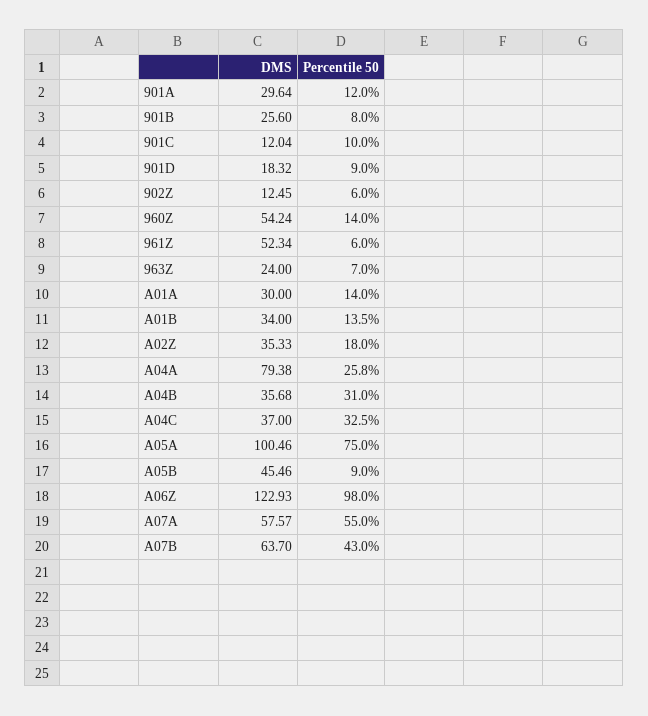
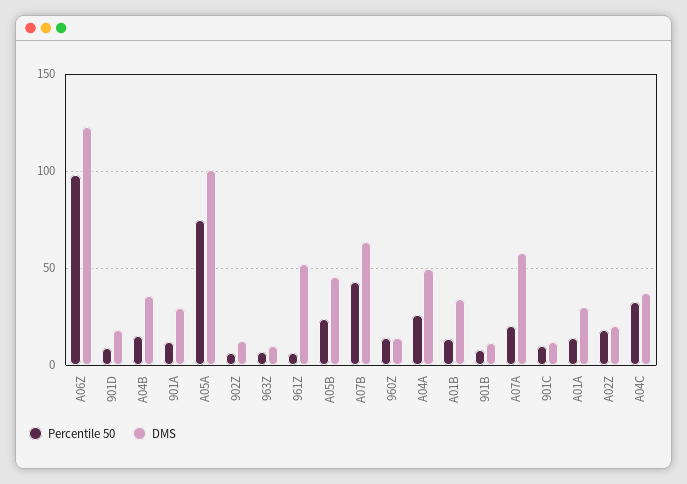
  {
    "DMS": {
      "901A": 29.64,
-     "901B": 25.6,
+     "901B": 10,
      "901C": 12.04,
      "901D": 18.32,
      "902Z": 12.45,
-     "960Z": 54.24,
+     "960Z": 15,
      "961Z": 52.34,
-     "963Z": 24,
+     "963Z": 10,
      "A01A": 30,
      "A01B": 34,
-     "A02Z": 35.33,
+     "A02Z": 20,
-     "A04A": 79.38,
+     "A04A": 50,
      "A04B": 35.68,
      "A04C": 37,
      "A05A": 100.46,
      "A05B": 45.46,
      "A06Z": 122.93,
      "A07A": 57.57,
      "A07B": 63.7
    },
    "Percentile 50": {
      "901A": 12,
      "901B": 8,
      "901C": 10,
      "901D": 9,
      "902Z": 6,
      "960Z": 14,
      "961Z": 6,
      "963Z": 7,
      "A01A": 14,
      "A01B": 13.5,
      "A02Z": 18,
      "A04A": 25.8,
-     "A04B": 31,
+     "A04B": 15,
      "A04C": 32.5,
      "A05A": 75,
-     "A05B": 9,
+     "A05B": 25,
      "A06Z": 98,
-     "A07A": 55,
+     "A07A": 20,
      "A07B": 43
    }
  }

